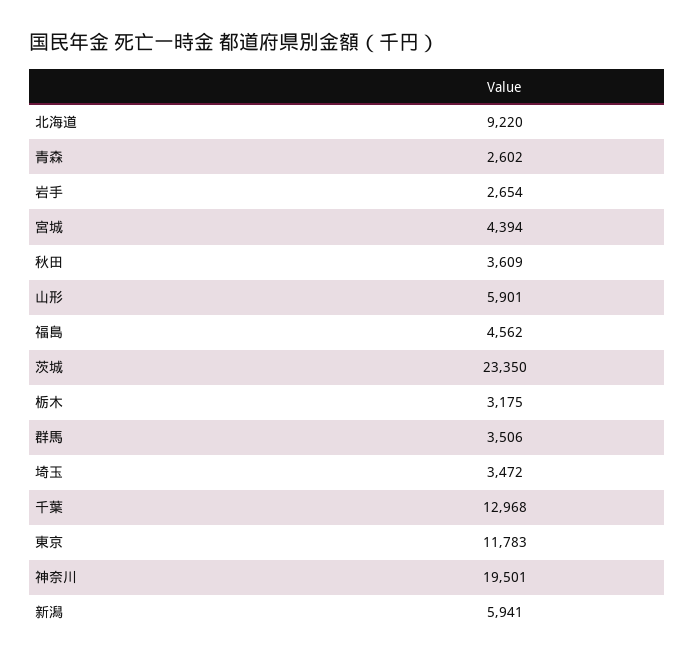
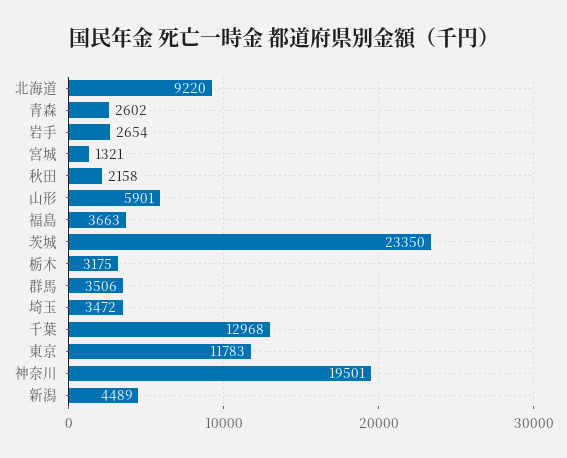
  {
    "北海道": 9220,
    "青森": 2602,
    "岩手": 2654,
-   "宮城": 4394,
+   "宮城": 1321,
-   "秋田": 3609,
+   "秋田": 2158,
    "山形": 5901,
-   "福島": 4562,
+   "福島": 3663,
    "茨城": 23350,
    "栃木": 3175,
    "群馬": 3506,
    "埼玉": 3472,
    "千葉": 12968,
    "東京": 11783,
    "神奈川": 19501,
-   "新潟": 5941
+   "新潟": 4489
  }

